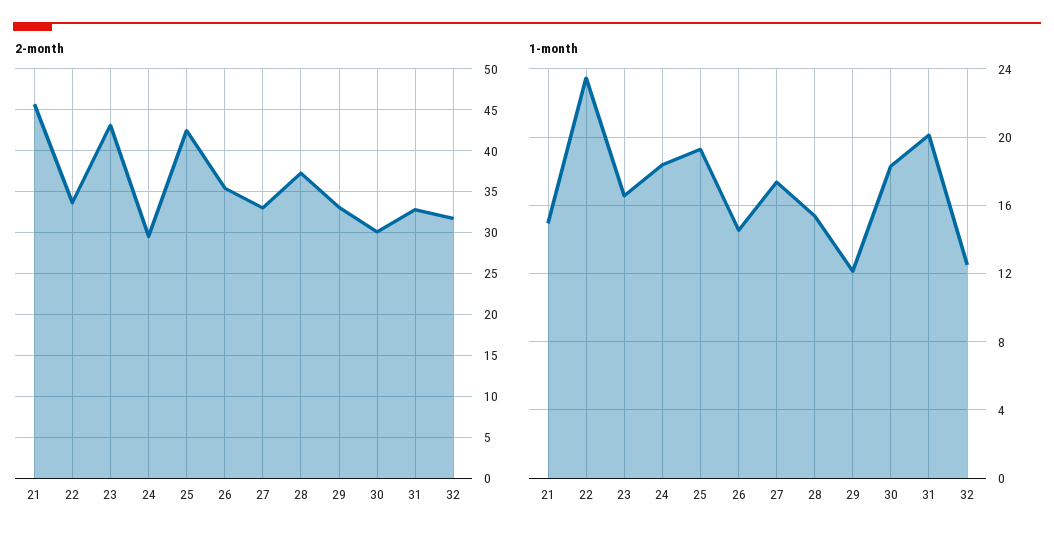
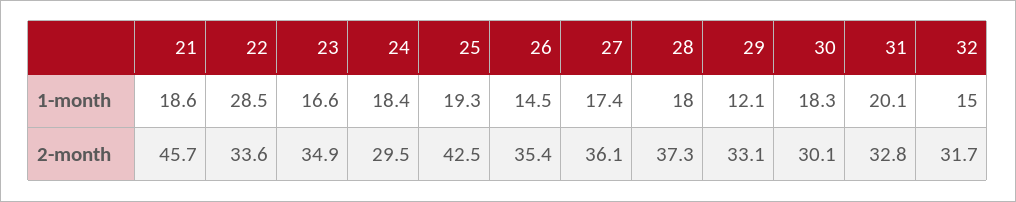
  {
    "2-month": {
      "21": 45.7,
      "22": 33.6,
-     "23": 43,
+     "23": 34.9,
      "24": 29.5,
      "25": 42.5,
      "26": 35.4,
-     "27": 33,
+     "27": 36.1,
      "28": 37.3,
      "29": 33.1,
      "30": 30.1,
      "31": 32.8,
      "32": 31.7
    },
    "1-month": {
-     "21": 15,
+     "21": 18.6,
-     "22": 23.5,
+     "22": 28.5,
      "23": 16.6,
      "24": 18.4,
      "25": 19.3,
      "26": 14.5,
      "27": 17.4,
-     "28": 15.5,
+     "28": 18,
      "29": 12.1,
      "30": 18.3,
      "31": 20.1,
-     "32": 12.5
+     "32": 15
    }
  }

